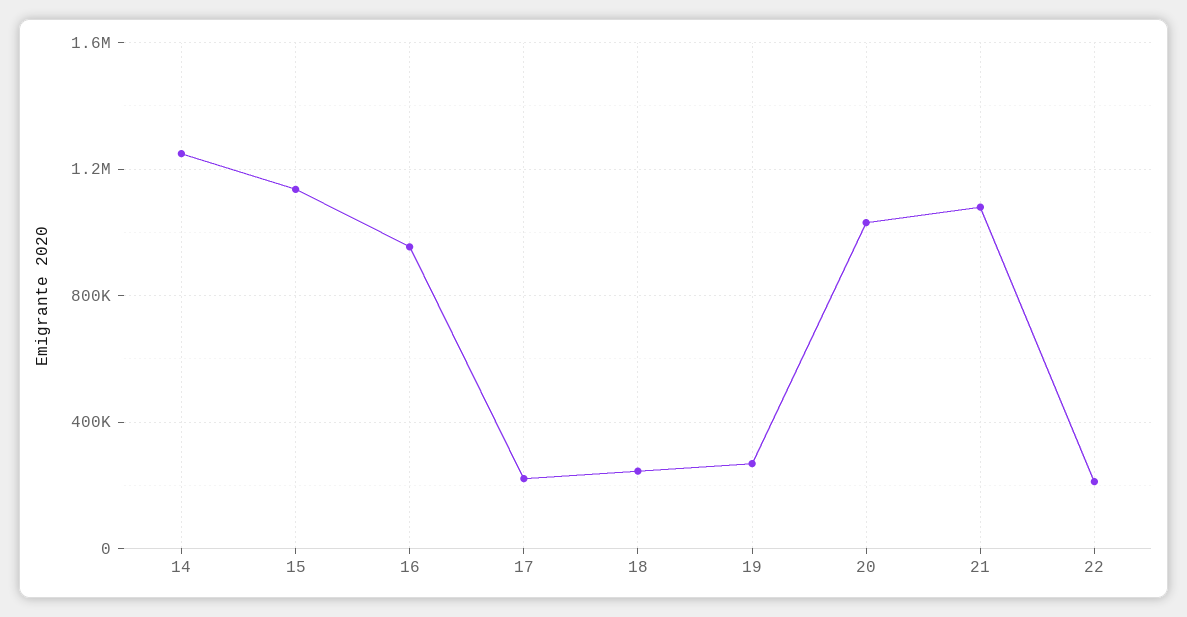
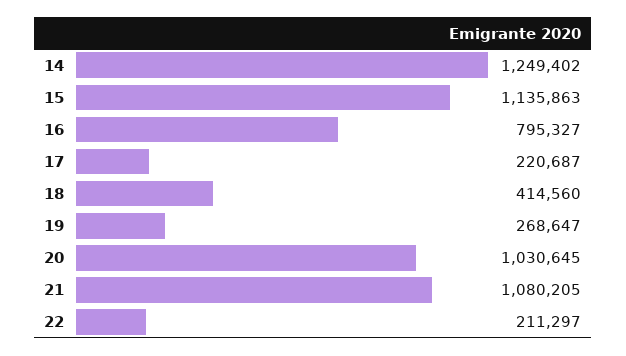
  {
    "14": 1249402,
    "15": 1135863,
-   "16": 950000,
+   "16": 795327,
    "17": 220687,
-   "18": 250000,
+   "18": 414560,
    "19": 268647,
    "20": 1030645,
    "21": 1080205,
    "22": 211297
  }

